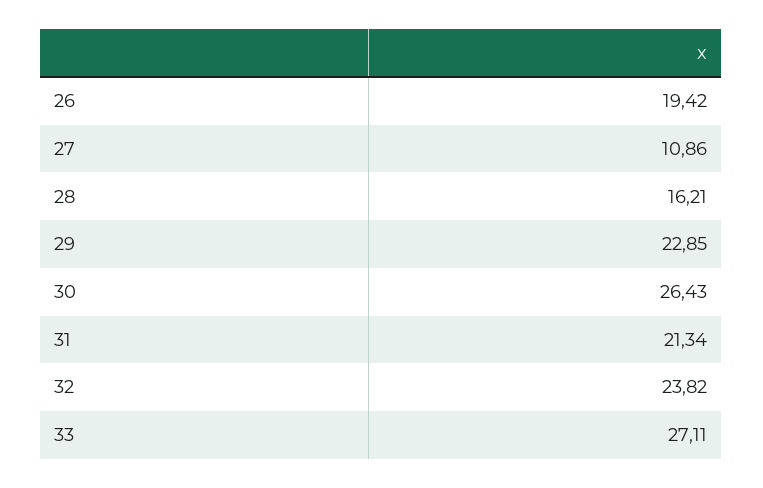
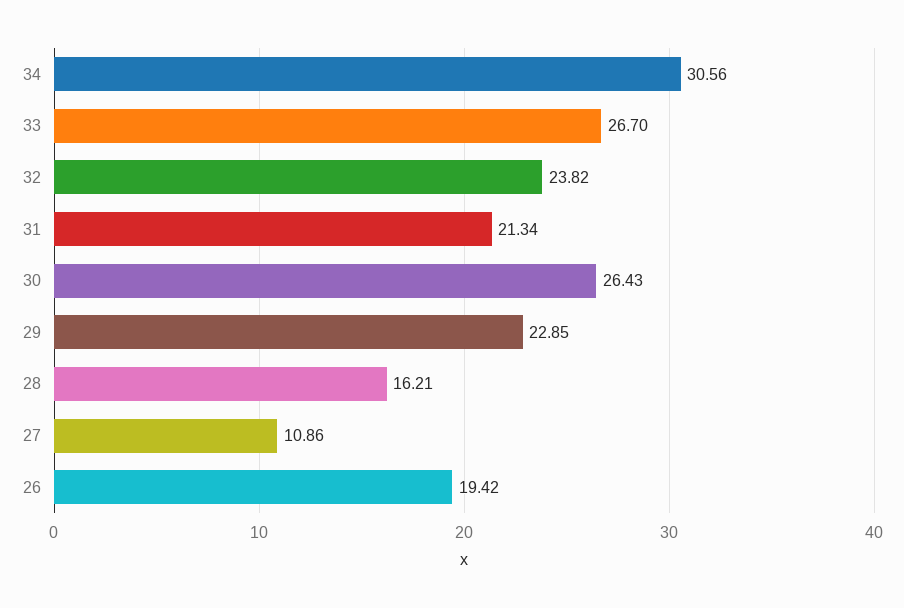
  {
    "26": 19.42,
    "27": 10.86,
    "28": 16.21,
    "29": 22.85,
    "30": 26.43,
    "31": 21.34,
    "32": 23.82,
-   "33": 27.11
+   "33": 26.7,
+   "34": 30.56
  }

